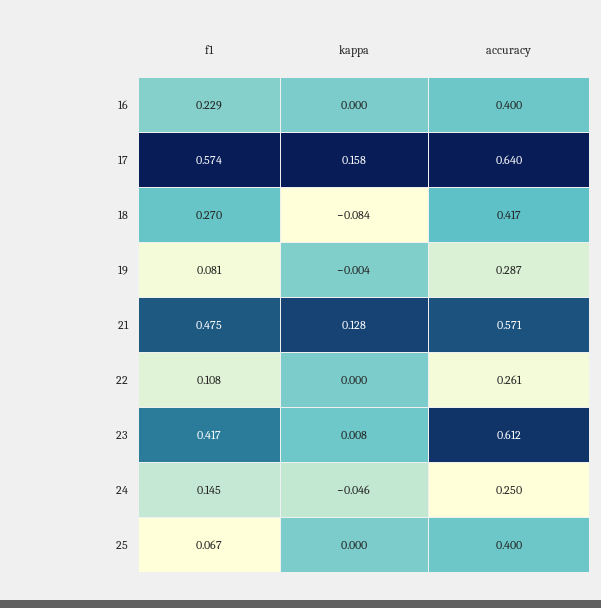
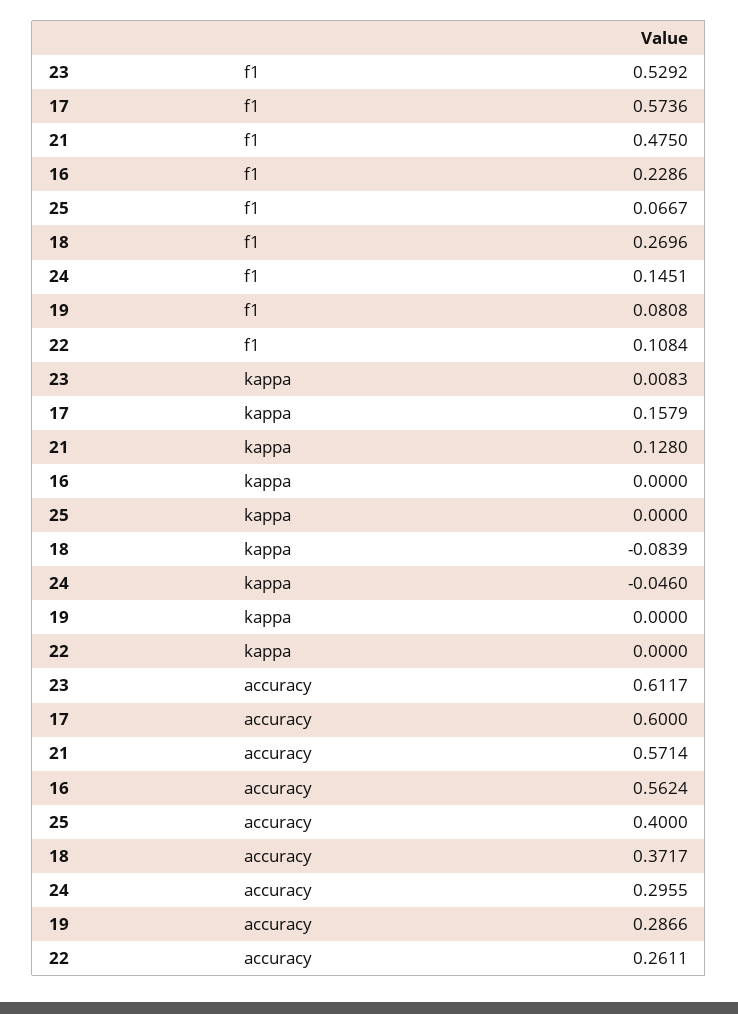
  {
    "f1": {
      "16": 0.2286,
      "17": 0.5736,
      "18": 0.2696,
      "19": 0.0808,
      "21": 0.475,
      "22": 0.1084,
-     "23": 0.417,
+     "23": 0.5292,
      "24": 0.1451,
      "25": 0.0667
    },
    "kappa": {
      "16": 0,
      "17": 0.1579,
      "18": -0.0839,
-     "19": -0.004,
+     "19": 0,
      "21": 0.128,
      "22": 0,
      "23": 0.0083,
      "24": -0.046,
      "25": 0
    },
    "accuracy": {
-     "16": 0.4,
+     "16": 0.5624,
-     "17": 0.64,
+     "17": 0.6,
-     "18": 0.417,
+     "18": 0.3717,
      "19": 0.2866,
      "21": 0.5714,
      "22": 0.2611,
      "23": 0.6117,
-     "24": 0.25,
+     "24": 0.2955,
      "25": 0.4
    }
  }

